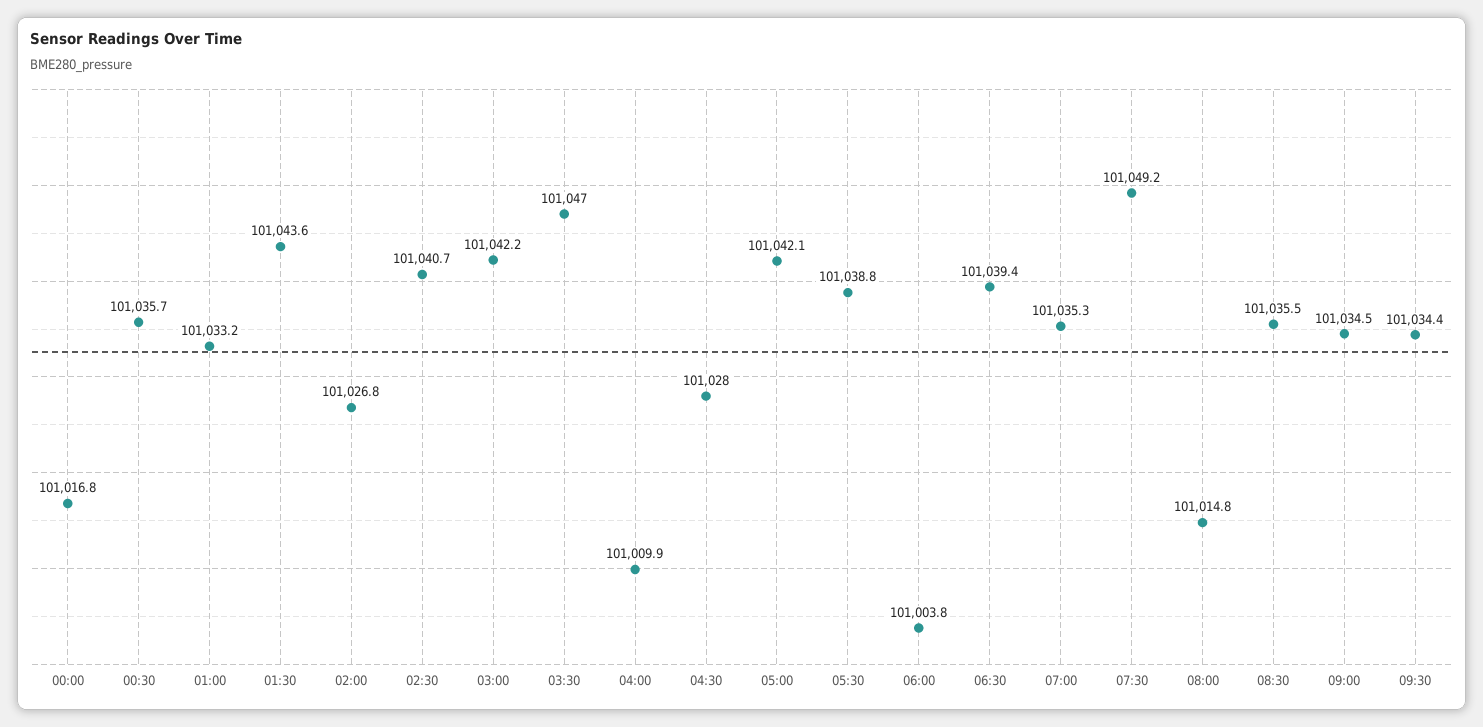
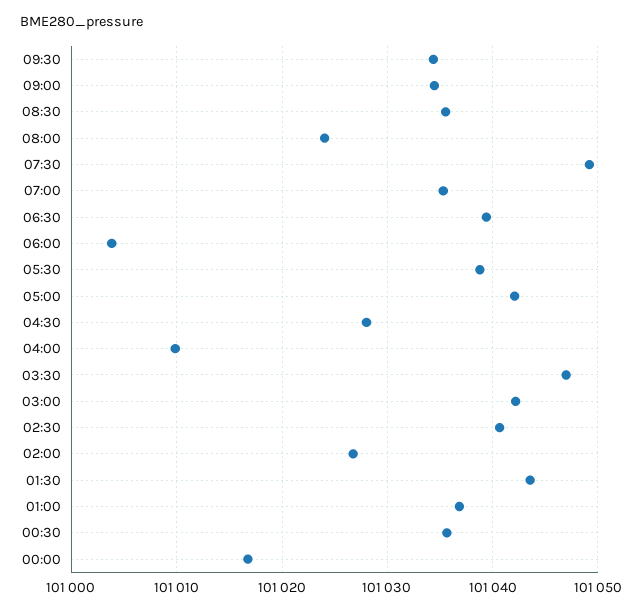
  {
    "00:00": 101016.8,
    "00:30": 101035.7,
-   "01:00": 101033.2,
+   "01:00": 101037,
    "01:30": 101043.6,
    "02:00": 101026.8,
    "02:30": 101040.7,
    "03:00": 101042.2,
    "03:30": 101047,
    "04:00": 101009.9,
    "04:30": 101028,
    "05:00": 101042.1,
    "05:30": 101038.8,
    "06:00": 101003.8,
    "06:30": 101039.4,
    "07:00": 101035.3,
    "07:30": 101049.2,
-   "08:00": 101014.8,
+   "08:00": 101024,
    "08:30": 101035.5,
    "09:00": 101034.5,
    "09:30": 101034.4
  }

